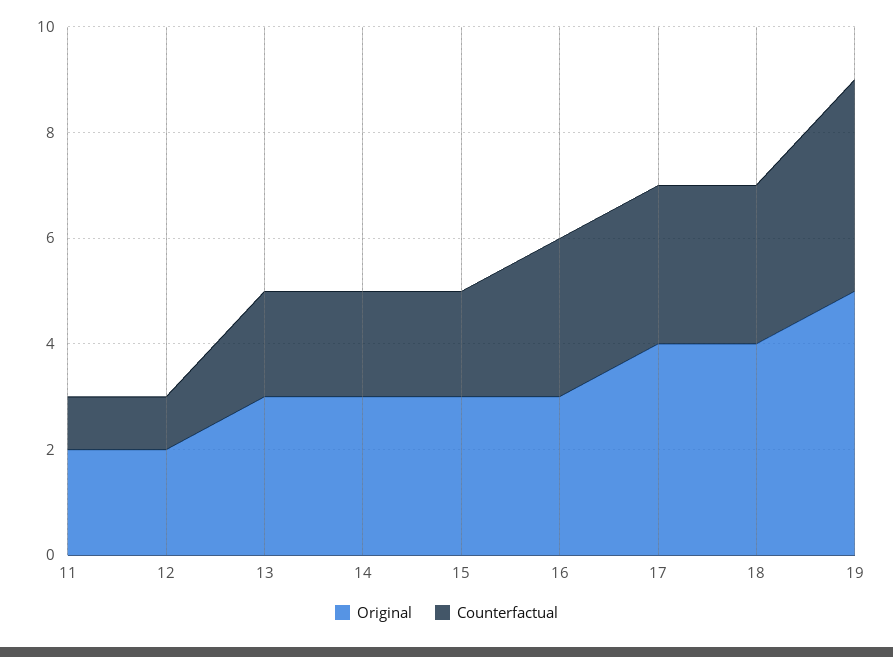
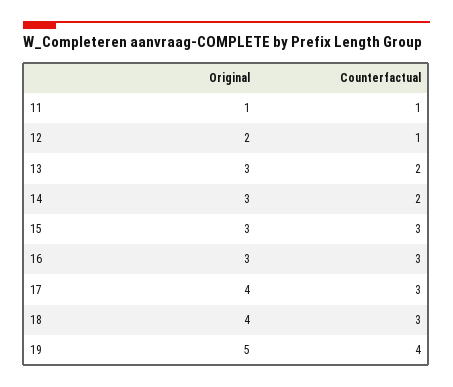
  {
    "Original": {
-     "11": 2,
+     "11": 1,
      "12": 2,
      "13": 3,
      "14": 3,
      "15": 3,
      "16": 3,
      "17": 4,
      "18": 4,
      "19": 5
    },
    "Counterfactual": {
      "11": 1,
      "12": 1,
      "13": 2,
      "14": 2,
-     "15": 2,
+     "15": 3,
      "16": 3,
      "17": 3,
      "18": 3,
      "19": 4
    }
  }

